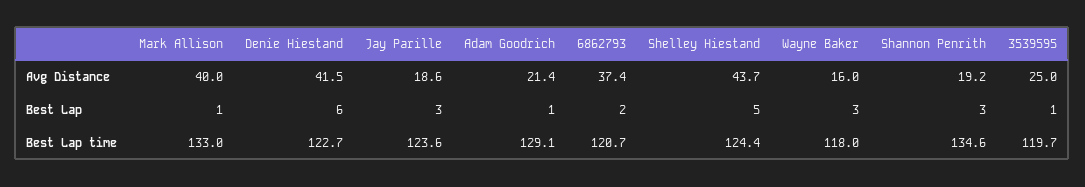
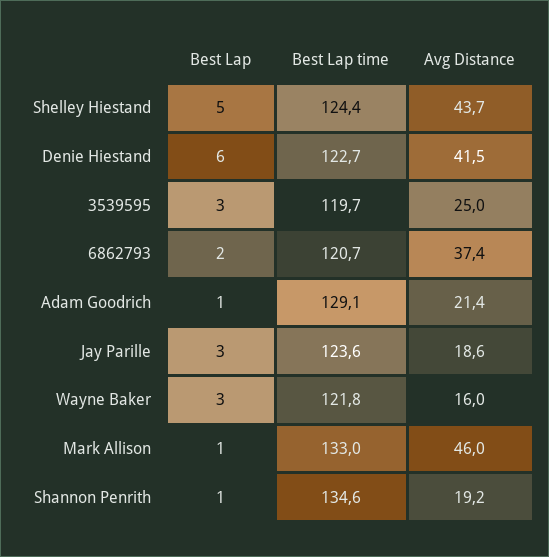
  {
    "Mark Allison": {
-     "Avg Distance": 40,
+     "Avg Distance": 46,
      "Best Lap": 1,
      "Best Lap time": 133
    },
    "Denie Hiestand": {
      "Avg Distance": 41.5,
      "Best Lap": 6,
      "Best Lap time": 122.7
    },
    "Jay Parille": {
      "Avg Distance": 18.6,
      "Best Lap": 3,
      "Best Lap time": 123.6
    },
    "Adam Goodrich": {
      "Avg Distance": 21.4,
      "Best Lap": 1,
      "Best Lap time": 129.1
    },
    "6862793": {
      "Avg Distance": 37.4,
      "Best Lap": 2,
      "Best Lap time": 120.7
    },
    "Shelley Hiestand": {
      "Avg Distance": 43.7,
      "Best Lap": 5,
      "Best Lap time": 124.4
    },
    "Wayne Baker": {
      "Avg Distance": 16,
      "Best Lap": 3,
-     "Best Lap time": 118
+     "Best Lap time": 121.8
    },
    "Shannon Penrith": {
      "Avg Distance": 19.2,
-     "Best Lap": 3,
+     "Best Lap": 1,
      "Best Lap time": 134.6
    },
    "3539595": {
      "Avg Distance": 25,
-     "Best Lap": 1,
+     "Best Lap": 3,
      "Best Lap time": 119.7
    }
  }

